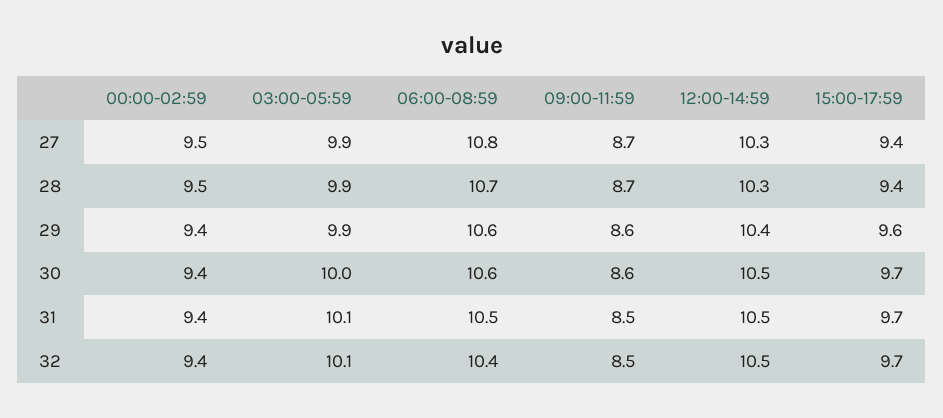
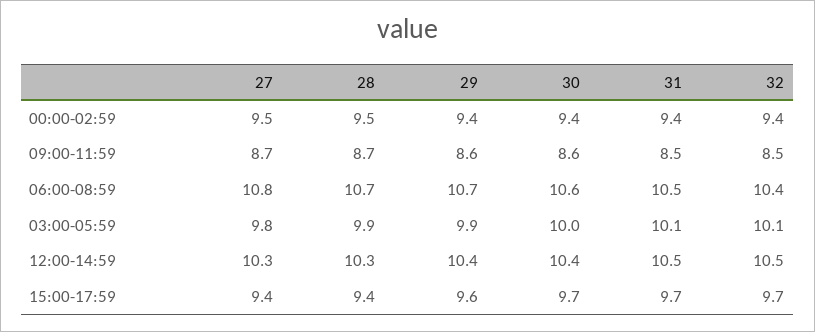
  {
    "00:00-02:59": {
      "27": 9.5,
      "28": 9.5,
      "29": 9.4,
      "30": 9.4,
      "31": 9.4,
      "32": 9.4
    },
    "03:00-05:59": {
-     "27": 9.9,
+     "27": 9.8,
      "28": 9.9,
      "29": 9.9,
      "30": 10,
      "31": 10.1,
      "32": 10.1
    },
    "06:00-08:59": {
      "27": 10.8,
      "28": 10.7,
-     "29": 10.6,
+     "29": 10.7,
      "30": 10.6,
      "31": 10.5,
      "32": 10.4
    },
    "09:00-11:59": {
      "27": 8.7,
      "28": 8.7,
      "29": 8.6,
      "30": 8.6,
      "31": 8.5,
      "32": 8.5
    },
    "12:00-14:59": {
      "27": 10.3,
      "28": 10.3,
      "29": 10.4,
-     "30": 10.5,
+     "30": 10.4,
      "31": 10.5,
      "32": 10.5
    },
    "15:00-17:59": {
      "27": 9.4,
      "28": 9.4,
      "29": 9.6,
      "30": 9.7,
      "31": 9.7,
      "32": 9.7
    }
  }

